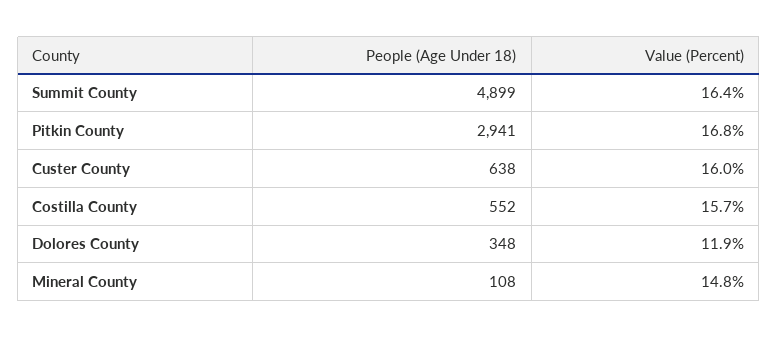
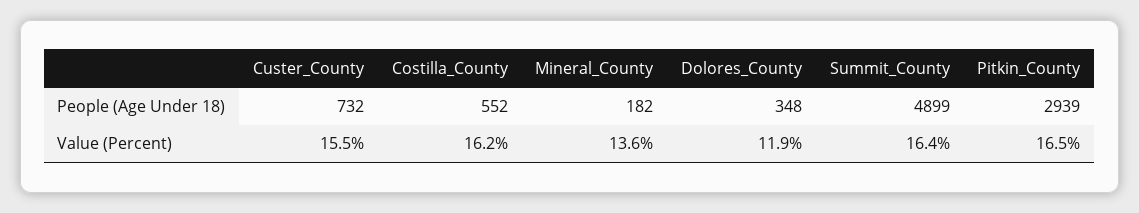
  {
    "People (Age Under 18)": {
      "Summit County": 4899,
-     "Pitkin County": 2941,
+     "Pitkin County": 2939,
-     "Custer County": 638,
+     "Custer County": 732,
      "Costilla County": 552,
      "Dolores County": 348,
-     "Mineral County": 108
+     "Mineral County": 182
    },
    "Value (Percent)": {
      "Summit County": 16.4,
-     "Pitkin County": 16.8,
+     "Pitkin County": 16.5,
-     "Custer County": 16,
+     "Custer County": 15.5,
-     "Costilla County": 15.7,
+     "Costilla County": 16.2,
      "Dolores County": 11.9,
-     "Mineral County": 14.8
+     "Mineral County": 13.6
    }
  }

